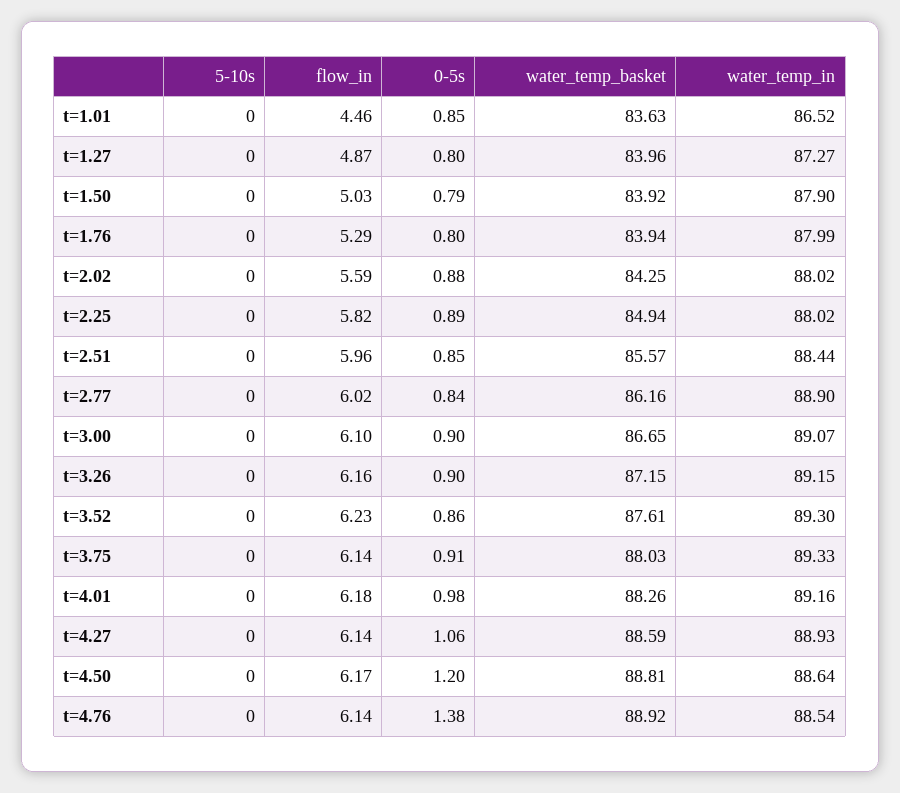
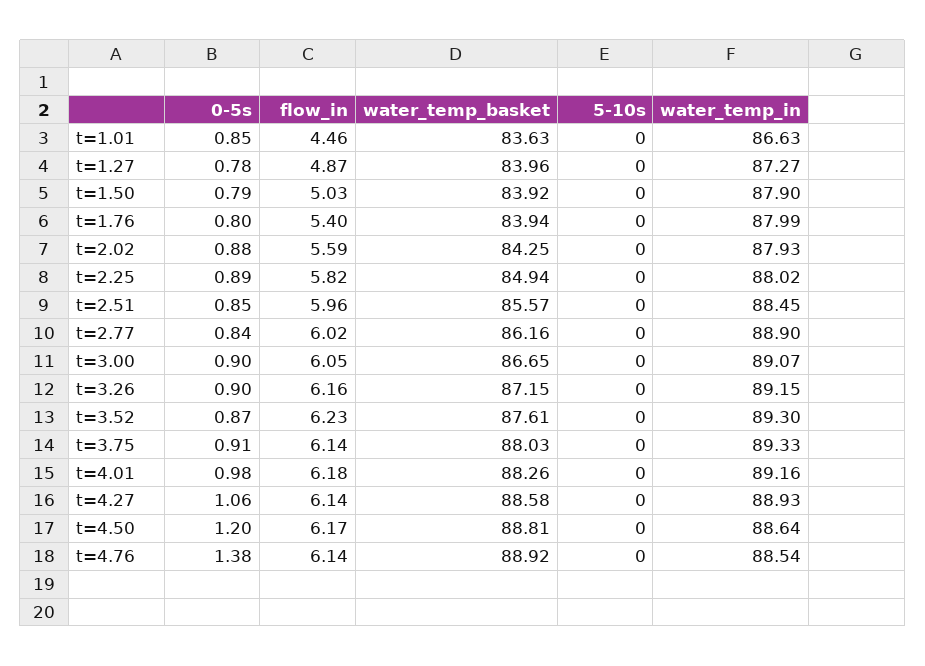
  {
    "5-10s": {
      "t=1.01": 0,
      "t=1.27": 0,
      "t=1.50": 0,
      "t=1.76": 0,
      "t=2.02": 0,
      "t=2.25": 0,
      "t=2.51": 0,
      "t=2.77": 0,
      "t=3.00": 0,
      "t=3.26": 0,
      "t=3.52": 0,
      "t=3.75": 0,
      "t=4.01": 0,
      "t=4.27": 0,
      "t=4.50": 0,
      "t=4.76": 0
    },
    "flow_in": {
      "t=1.01": 4.46,
      "t=1.27": 4.87,
      "t=1.50": 5.03,
-     "t=1.76": 5.29,
+     "t=1.76": 5.4,
      "t=2.02": 5.59,
      "t=2.25": 5.82,
      "t=2.51": 5.96,
      "t=2.77": 6.02,
-     "t=3.00": 6.1,
+     "t=3.00": 6.05,
      "t=3.26": 6.16,
      "t=3.52": 6.23,
      "t=3.75": 6.14,
      "t=4.01": 6.18,
      "t=4.27": 6.14,
      "t=4.50": 6.17,
      "t=4.76": 6.14
    },
    "0-5s": {
      "t=1.01": 0.85,
-     "t=1.27": 0.8,
+     "t=1.27": 0.78,
      "t=1.50": 0.79,
      "t=1.76": 0.8,
      "t=2.02": 0.88,
      "t=2.25": 0.89,
      "t=2.51": 0.85,
      "t=2.77": 0.84,
      "t=3.00": 0.9,
      "t=3.26": 0.9,
-     "t=3.52": 0.86,
+     "t=3.52": 0.87,
      "t=3.75": 0.91,
      "t=4.01": 0.98,
      "t=4.27": 1.06,
      "t=4.50": 1.2,
      "t=4.76": 1.38
    },
    "water_temp_basket": {
      "t=1.01": 83.63,
      "t=1.27": 83.96,
      "t=1.50": 83.92,
      "t=1.76": 83.94,
      "t=2.02": 84.25,
      "t=2.25": 84.94,
      "t=2.51": 85.57,
      "t=2.77": 86.16,
      "t=3.00": 86.65,
      "t=3.26": 87.15,
      "t=3.52": 87.61,
      "t=3.75": 88.03,
      "t=4.01": 88.26,
-     "t=4.27": 88.59,
+     "t=4.27": 88.58,
      "t=4.50": 88.81,
      "t=4.76": 88.92
    },
    "water_temp_in": {
-     "t=1.01": 86.52,
+     "t=1.01": 86.63,
      "t=1.27": 87.27,
      "t=1.50": 87.9,
      "t=1.76": 87.99,
-     "t=2.02": 88.02,
+     "t=2.02": 87.93,
      "t=2.25": 88.02,
-     "t=2.51": 88.44,
+     "t=2.51": 88.45,
      "t=2.77": 88.9,
      "t=3.00": 89.07,
      "t=3.26": 89.15,
      "t=3.52": 89.3,
      "t=3.75": 89.33,
      "t=4.01": 89.16,
      "t=4.27": 88.93,
      "t=4.50": 88.64,
      "t=4.76": 88.54
    }
  }

